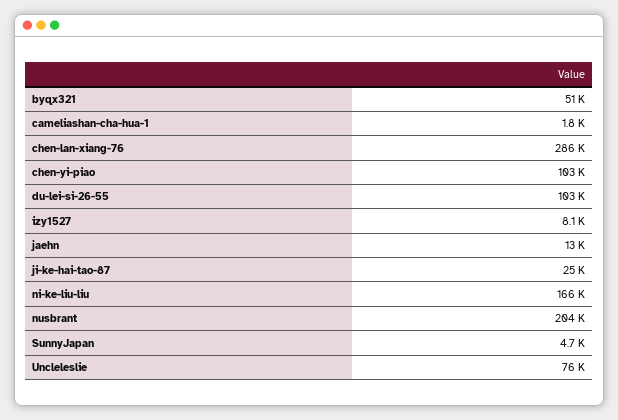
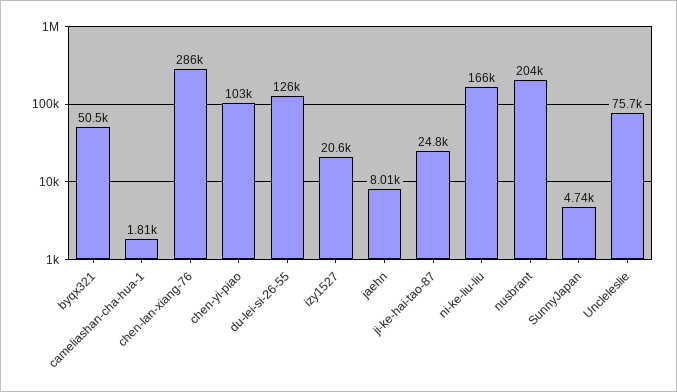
  {
    "byqx321": 50500,
    "cameliashan-cha-hua-1": 1810,
    "chen-lan-xiang-76": 286000,
    "chen-yi-piao": 103000,
-   "du-lei-si-26-55": 103000,
+   "du-lei-si-26-55": 126000,
-   "izy1527": 8100,
+   "izy1527": 20600,
-   "jaehn": 13000,
+   "jaehn": 8010,
    "ji-ke-hai-tao-87": 24800,
    "ni-ke-liu-liu": 166000,
    "nusbrant": 204000,
    "SunnyJapan": 4740,
    "Uncleleslie": 75700
  }

